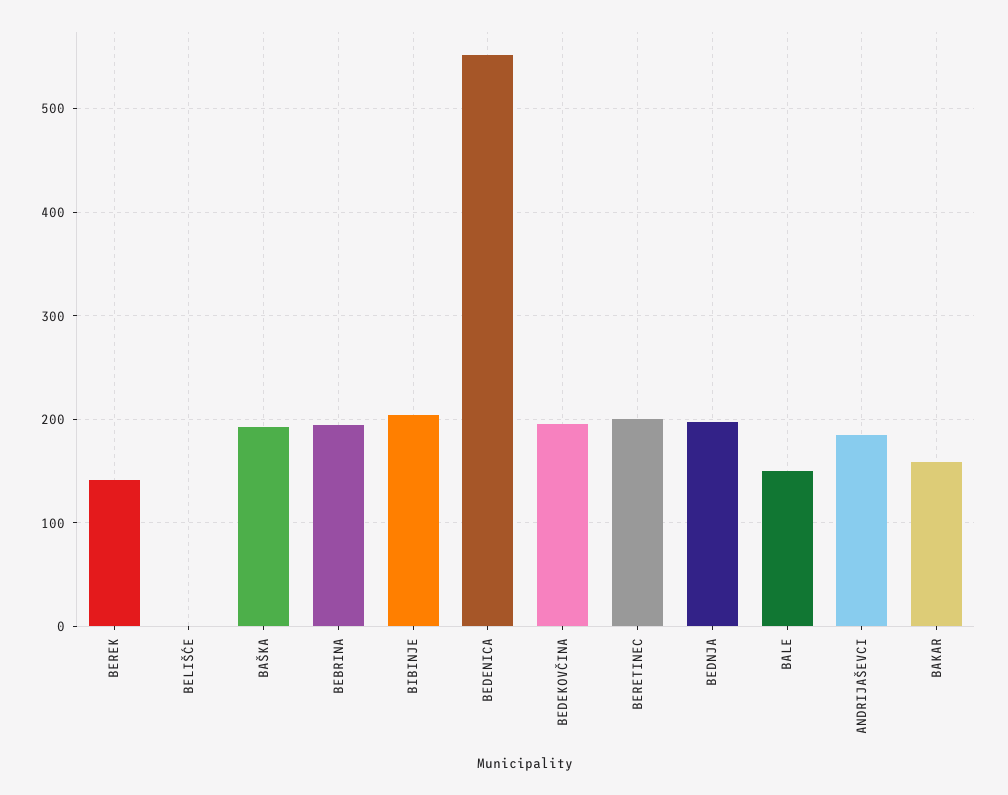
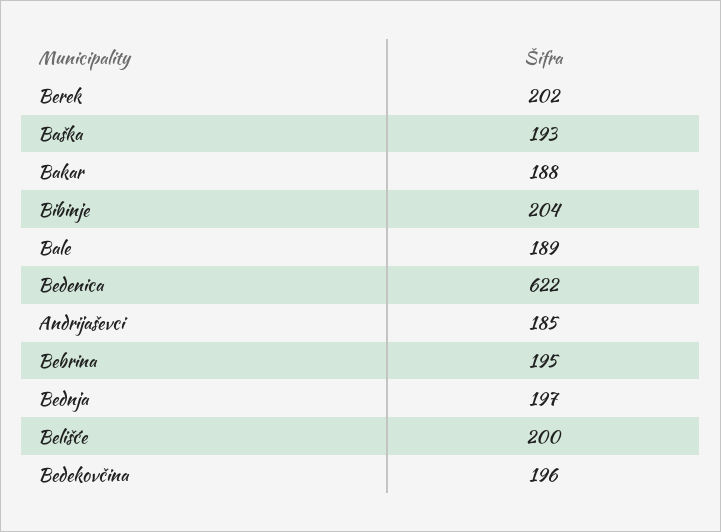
  {
-   "BEREK": 140,
+   "BEREK": 202,
-   "BELIŠĆE": 0,
+   "BELIŠĆE": 200,
    "BAŠKA": 193,
    "BEBRINA": 195,
    "BIBINJE": 204,
-   "BEDENICA": 550,
+   "BEDENICA": 622,
    "BEDEKOVČINA": 196,
-   "BERETINEC": 200,
    "BEDNJA": 197,
-   "BALE": 150,
+   "BALE": 189,
    "ANDRIJAŠEVCI": 185,
-   "BAKAR": 160
+   "BAKAR": 188
  }

